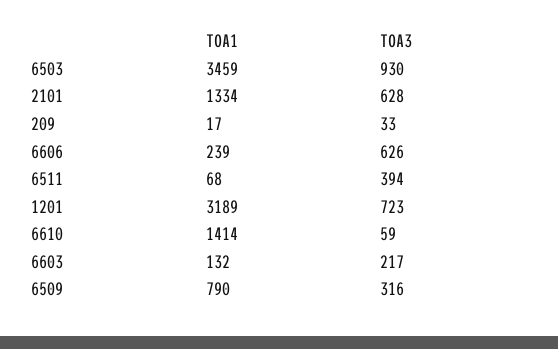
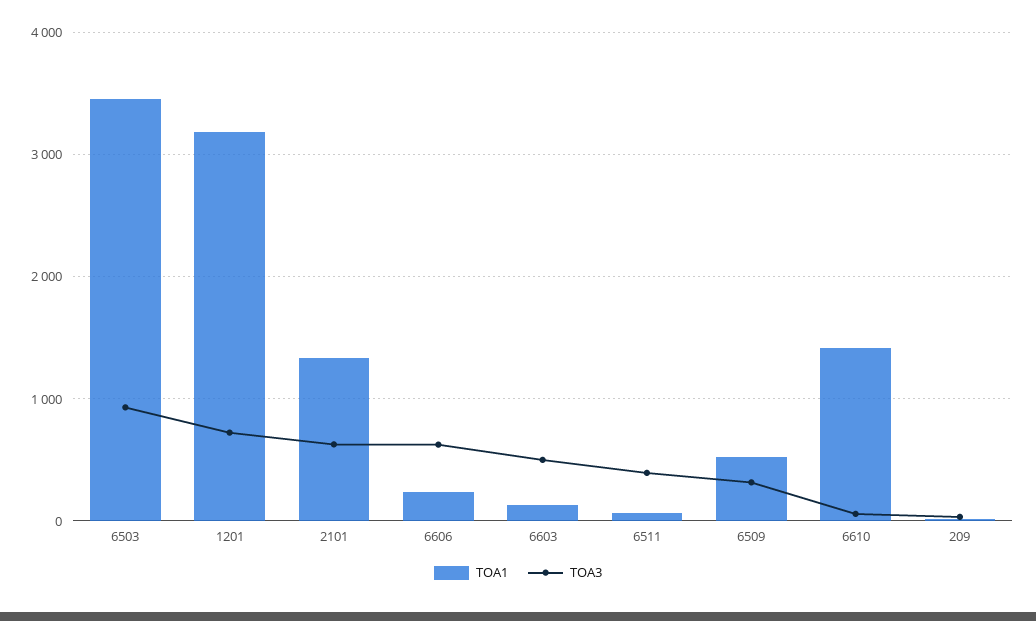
  {
    "TOA1": {
      "6503": 3459,
      "2101": 1334,
      "209": 17,
      "6606": 239,
      "6511": 68,
      "1201": 3189,
      "6610": 1414,
      "6603": 132,
-     "6509": 790
+     "6509": 500
    },
    "TOA3": {
      "6503": 930,
      "2101": 628,
      "209": 33,
      "6606": 626,
      "6511": 394,
      "1201": 723,
      "6610": 59,
-     "6603": 217,
+     "6603": 500,
      "6509": 316
    }
  }

